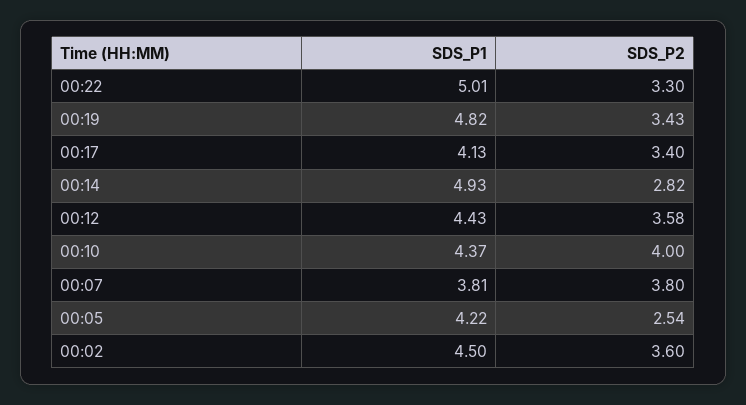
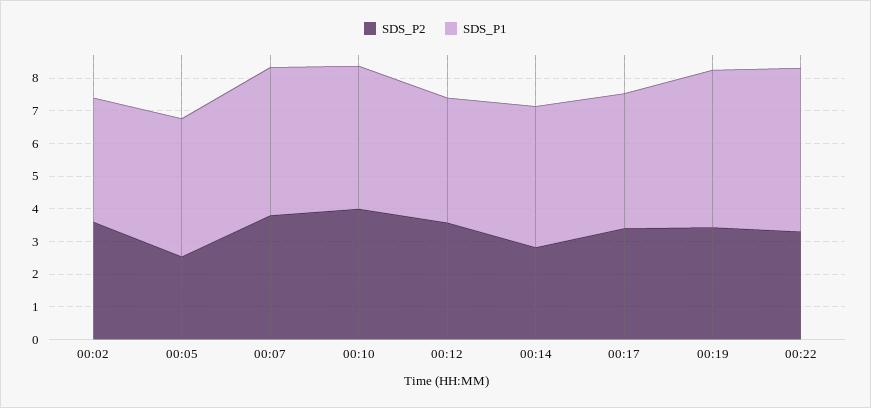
  {
    "SDS_P1": {
      "00:22": 5.01,
      "00:19": 4.82,
      "00:17": 4.13,
-     "00:14": 4.93,
+     "00:14": 4.25,
-     "00:12": 4.43,
+     "00:12": 3.75,
      "00:10": 4.37,
-     "00:07": 3.81,
+     "00:07": 4.5,
      "00:05": 4.22,
-     "00:02": 4.5
+     "00:02": 3.75
    },
    "SDS_P2": {
      "00:22": 3.3,
      "00:19": 3.43,
      "00:17": 3.4,
      "00:14": 2.82,
      "00:12": 3.58,
      "00:10": 4,
      "00:07": 3.8,
      "00:05": 2.54,
      "00:02": 3.6
    }
  }

